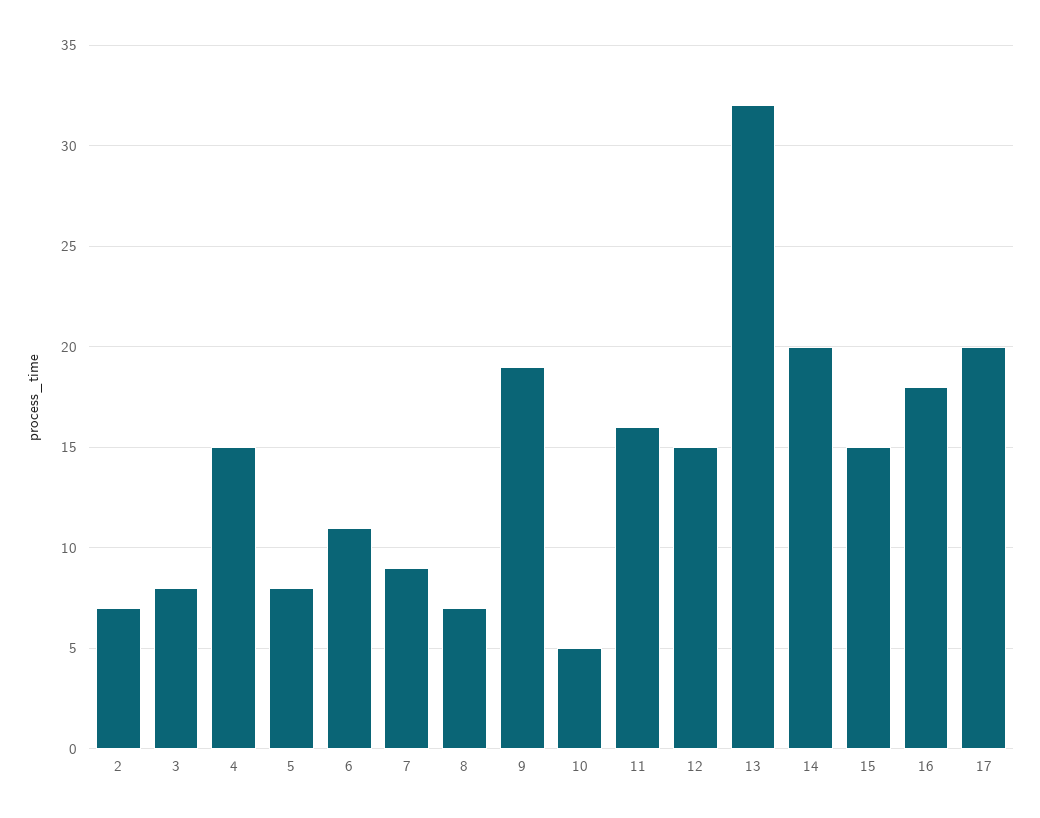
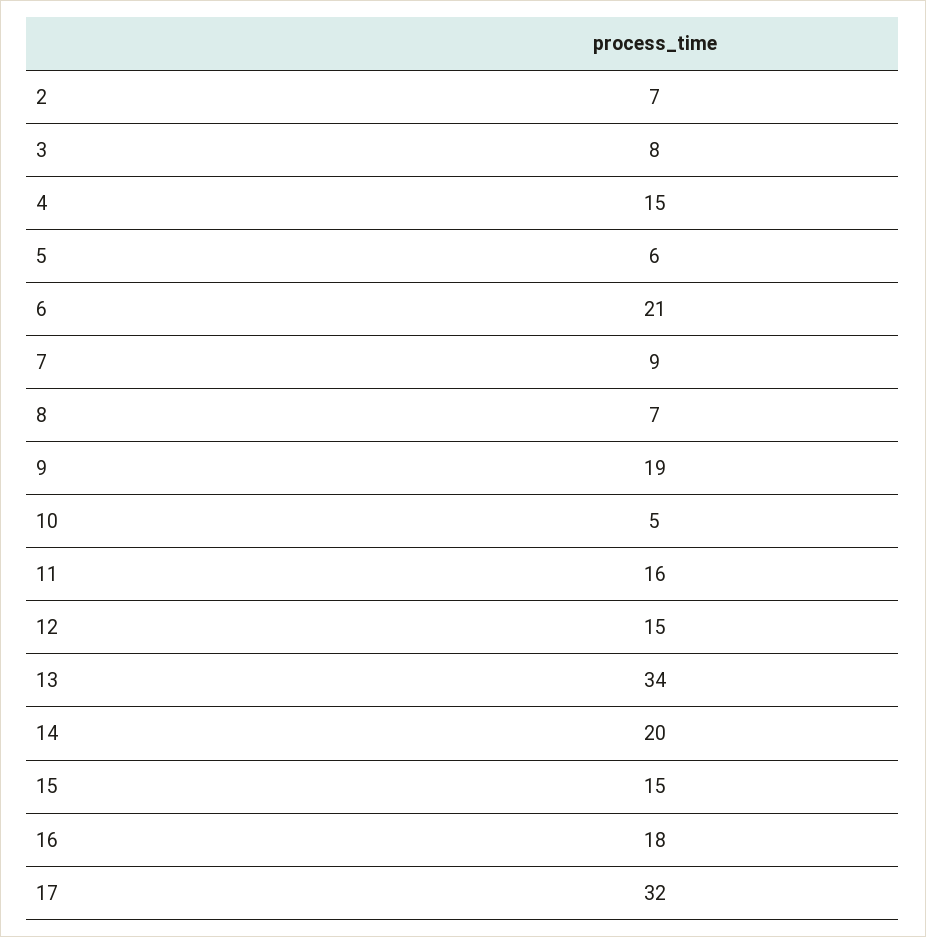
  {
    "2": 7,
    "3": 8,
    "4": 15,
-   "5": 8,
+   "5": 6,
-   "6": 11,
+   "6": 21,
    "7": 9,
    "8": 7,
    "9": 19,
    "10": 5,
    "11": 16,
    "12": 15,
-   "13": 32,
+   "13": 34,
    "14": 20,
    "15": 15,
    "16": 18,
-   "17": 20
+   "17": 32
  }

